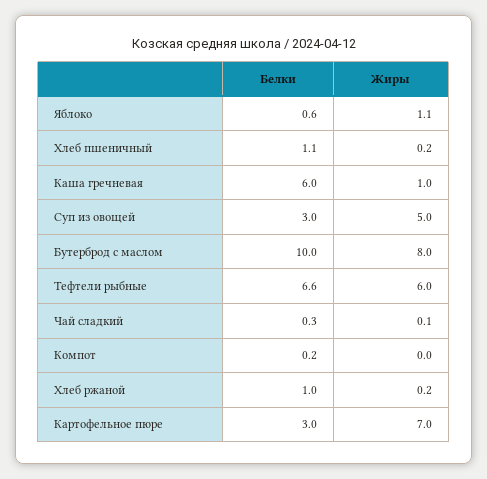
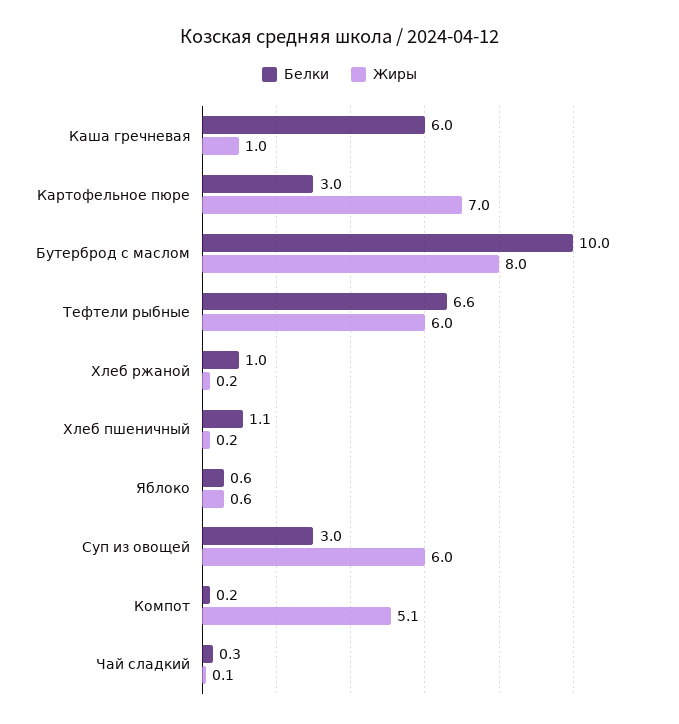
  {
    "Белки": {
      "Яблоко": 0.6,
      "Хлеб пшеничный": 1.1,
      "Каша гречневая": 6,
      "Суп из овощей": 3,
      "Бутерброд с маслом": 10,
      "Тефтели рыбные": 6.6,
      "Чай сладкий": 0.3,
      "Компот": 0.2,
      "Хлеб ржаной": 1,
      "Картофельное пюре": 3
    },
    "Жиры": {
-     "Яблоко": 1.1,
+     "Яблоко": 0.6,
      "Хлеб пшеничный": 0.2,
      "Каша гречневая": 1,
-     "Суп из овощей": 5,
+     "Суп из овощей": 6,
      "Бутерброд с маслом": 8,
      "Тефтели рыбные": 6,
      "Чай сладкий": 0.1,
-     "Компот": 0,
+     "Компот": 5.1,
      "Хлеб ржаной": 0.2,
      "Картофельное пюре": 7
    }
  }

